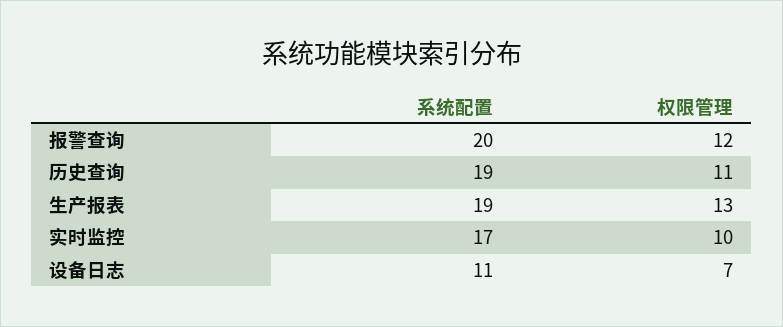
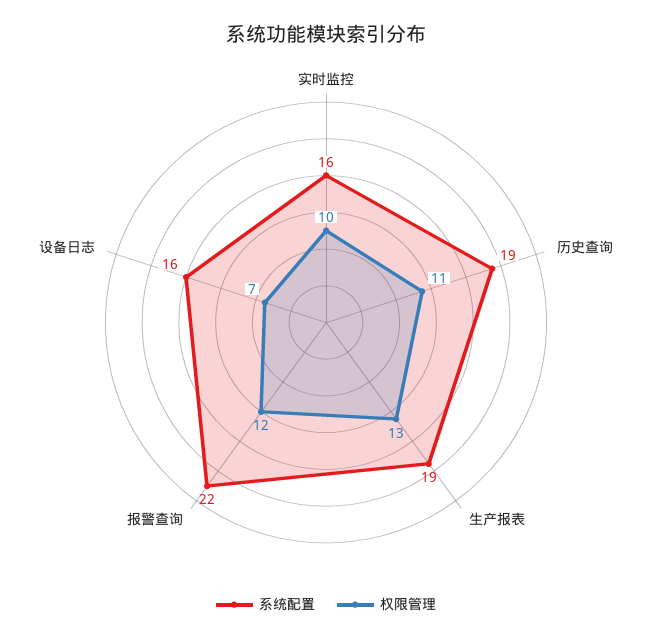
  {
    "系统配置": {
-     "报警查询": 20,
+     "报警查询": 22,
      "历史查询": 19,
      "生产报表": 19,
-     "实时监控": 17,
+     "实时监控": 16,
-     "设备日志": 11
+     "设备日志": 16
    },
    "权限管理": {
      "报警查询": 12,
      "历史查询": 11,
      "生产报表": 13,
      "实时监控": 10,
      "设备日志": 7
    }
  }

